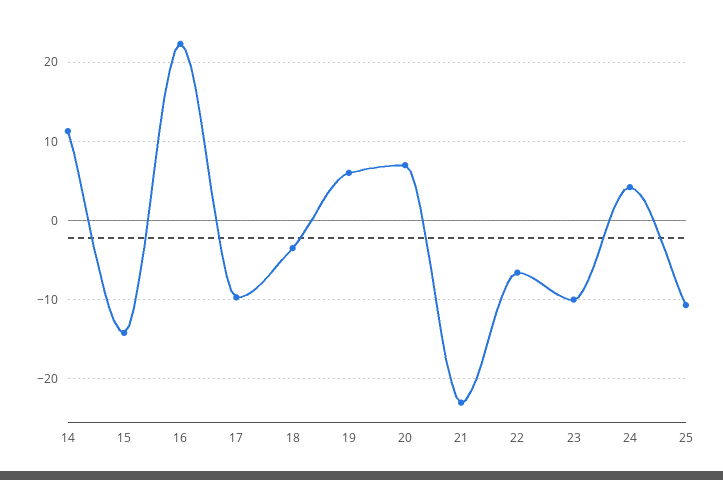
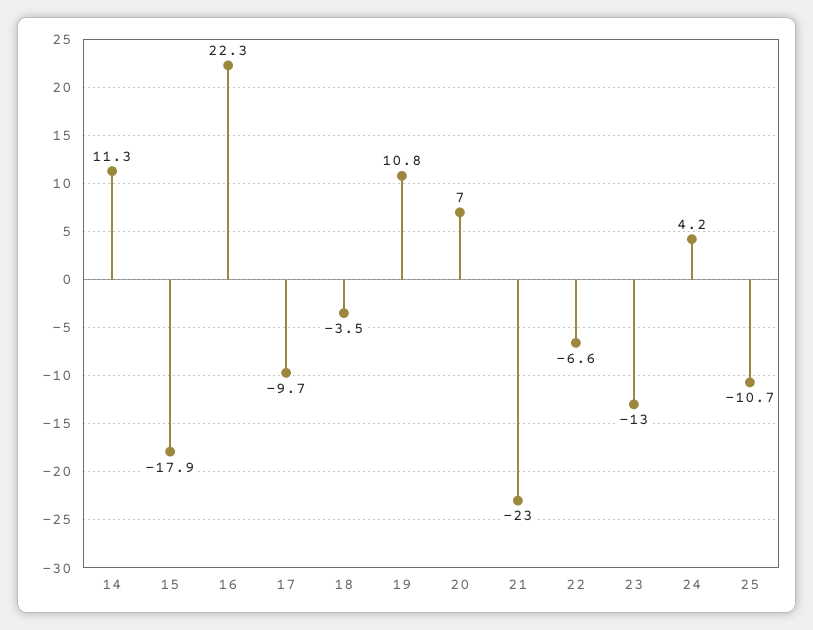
  {
    "14": 11.3,
-   "15": -14,
+   "15": -17.9,
    "16": 22.3,
    "17": -9.7,
    "18": -3.5,
-   "19": 6,
+   "19": 10.8,
    "20": 7,
    "21": -23,
    "22": -6.6,
-   "23": -10,
+   "23": -13,
    "24": 4.2,
    "25": -10.7
  }

